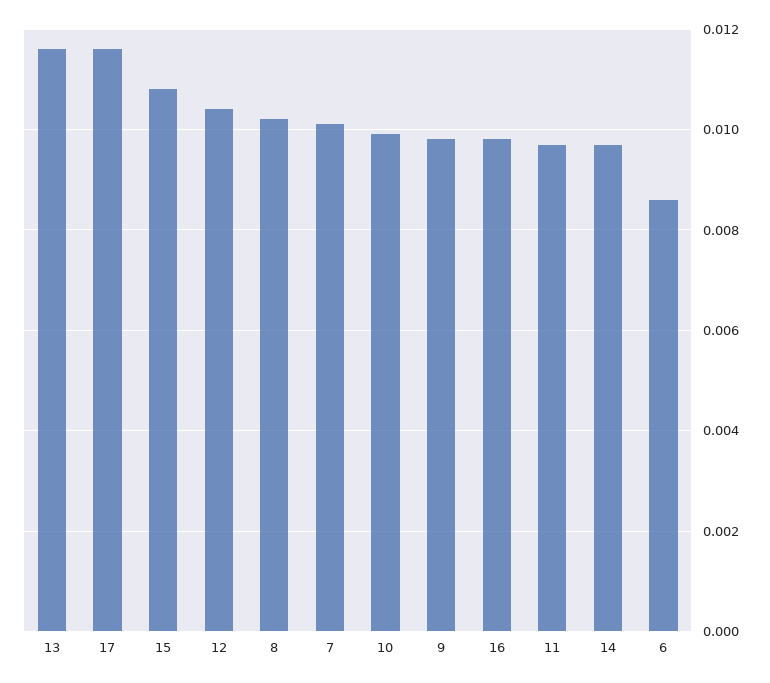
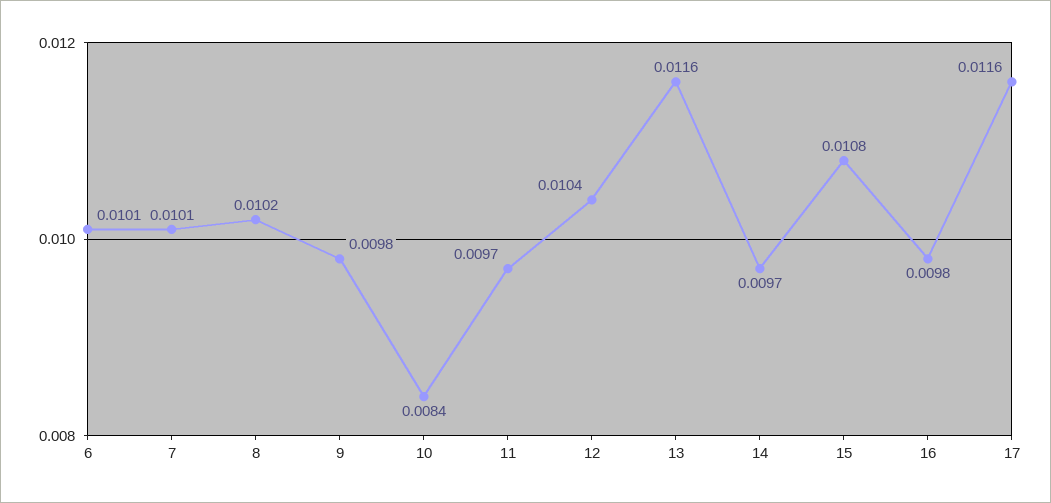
  {
    "13": 0.0116,
    "17": 0.0116,
    "15": 0.0108,
    "12": 0.0104,
    "8": 0.0102,
    "7": 0.0101,
-   "10": 0.01,
+   "10": 0.0084,
    "9": 0.0098,
    "16": 0.0098,
    "11": 0.0097,
    "14": 0.0097,
-   "6": 0.0085
+   "6": 0.0101
  }

